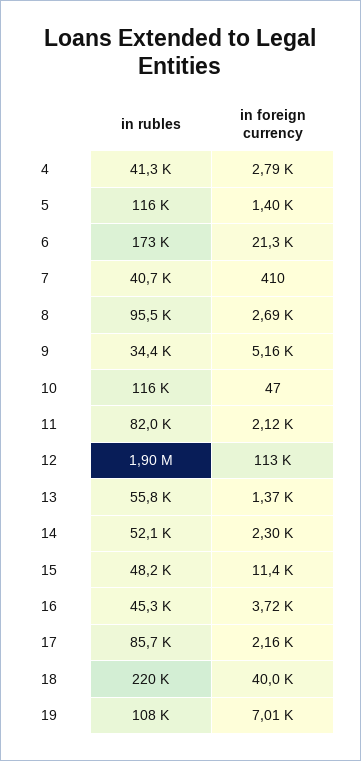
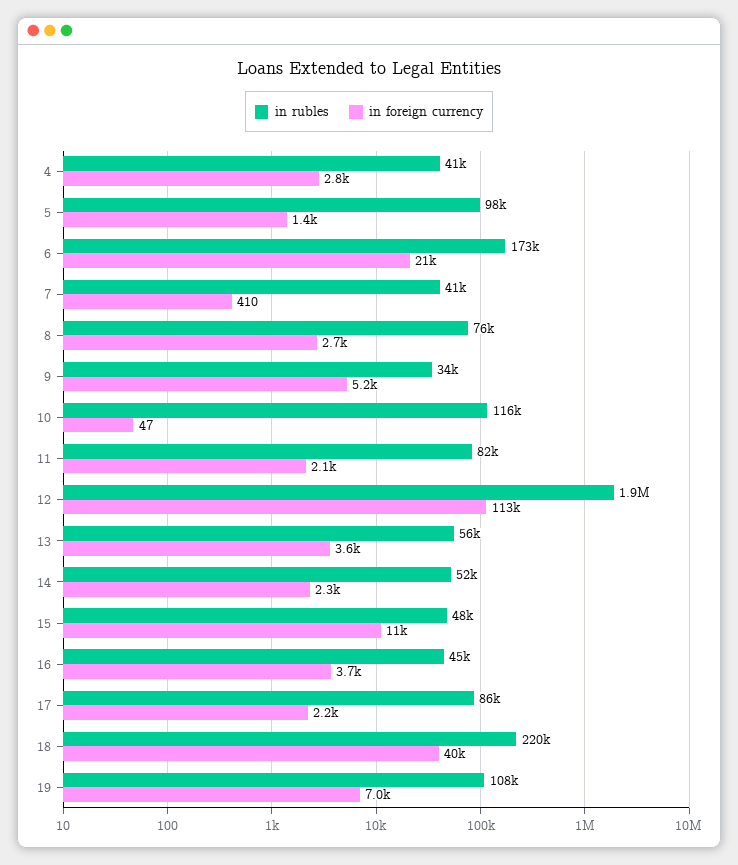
  {
    "in rubles": {
      "4": 41300,
-     "5": 116000,
+     "5": 98000,
      "6": 173000,
      "7": 40700,
-     "8": 95500,
+     "8": 76000,
      "9": 34400,
      "10": 116000,
      "11": 82000,
      "12": 1900000,
      "13": 55800,
      "14": 52100,
      "15": 48200,
      "16": 45300,
      "17": 85700,
      "18": 220000,
      "19": 108000
    },
    "in foreign currency": {
      "4": 2790,
      "5": 1400,
      "6": 21300,
      "7": 410,
      "8": 2690,
      "9": 5160,
      "10": 47,
      "11": 2120,
      "12": 113000,
-     "13": 1370,
+     "13": 3600,
      "14": 2300,
      "15": 11400,
      "16": 3720,
      "17": 2160,
      "18": 40000,
      "19": 7010
    }
  }

